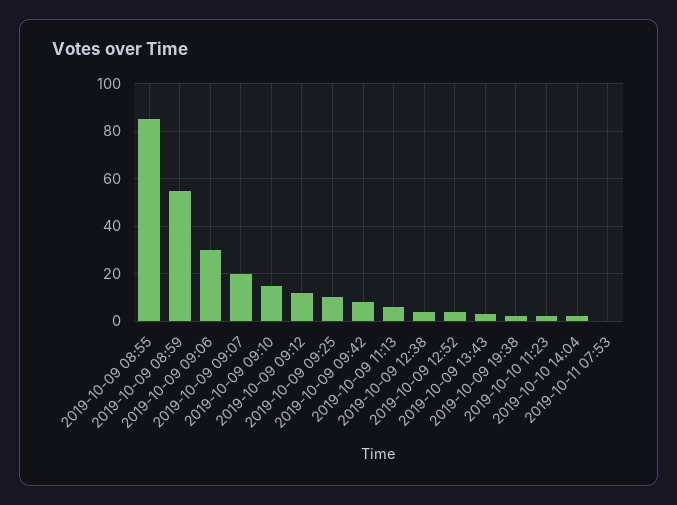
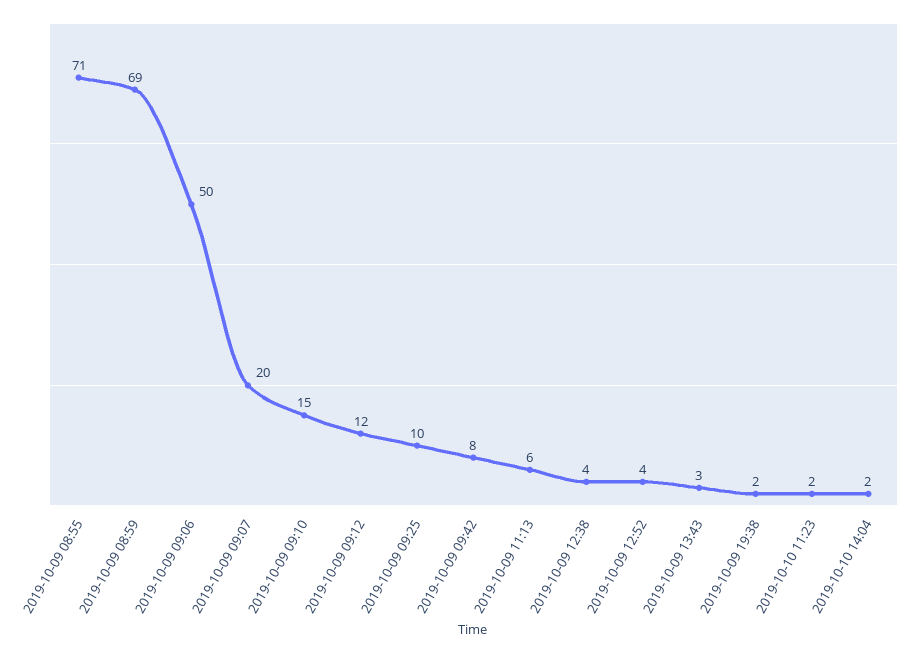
  {
-   "2019-10-09 08:55": 85,
+   "2019-10-09 08:55": 71,
-   "2019-10-09 08:59": 55,
+   "2019-10-09 08:59": 69,
-   "2019-10-09 09:06": 30,
+   "2019-10-09 09:06": 50,
    "2019-10-09 09:07": 20,
    "2019-10-09 09:10": 15,
    "2019-10-09 09:12": 12,
    "2019-10-09 09:25": 10,
    "2019-10-09 09:42": 8,
    "2019-10-09 11:13": 6,
    "2019-10-09 12:38": 4,
    "2019-10-09 12:52": 4,
    "2019-10-09 13:43": 3,
    "2019-10-09 19:38": 2,
    "2019-10-10 11:23": 2,
-   "2019-10-10 14:04": 2,
+   "2019-10-10 14:04": 2
-   "2019-10-11 07:53": 0
  }

